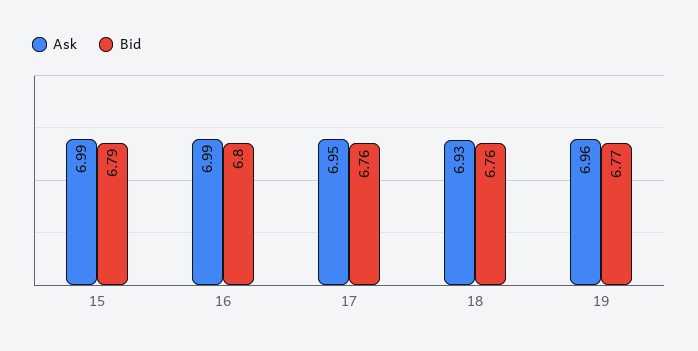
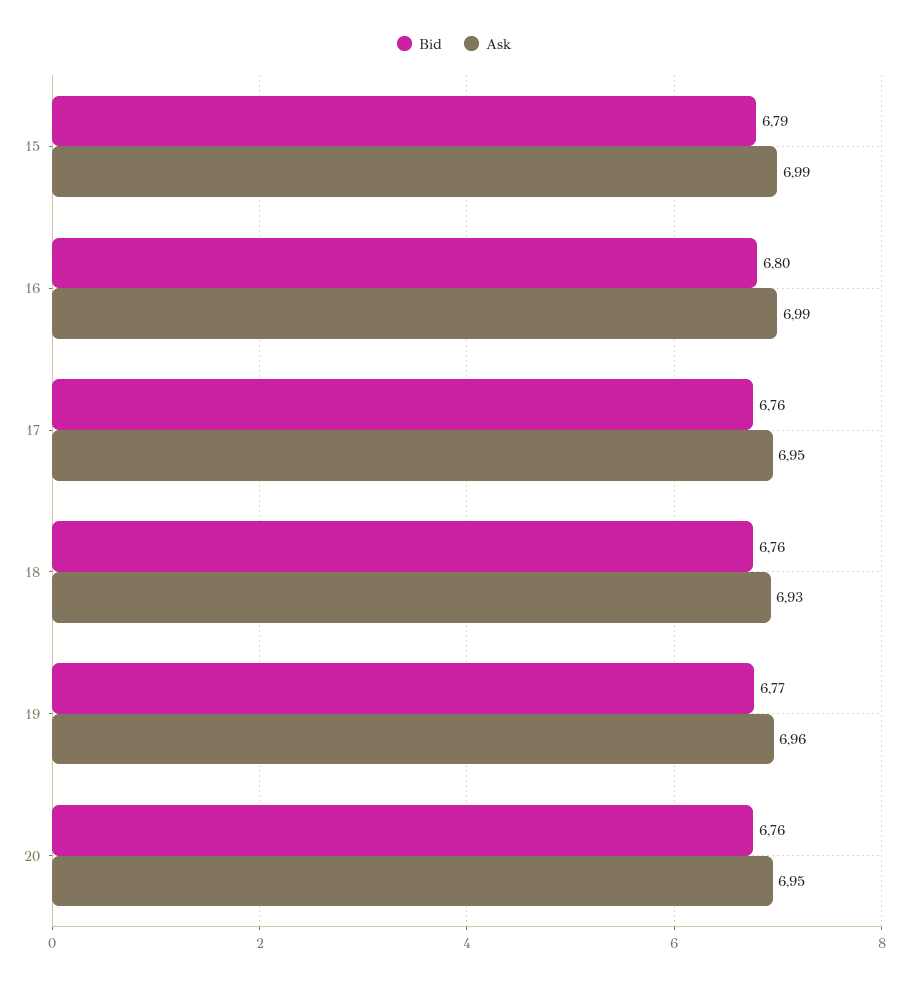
  {
    "Ask": {
      "15": 6.99,
      "16": 6.99,
      "17": 6.95,
      "18": 6.93,
-     "19": 6.96
+     "19": 6.96,
+     "20": 6.95
    },
    "Bid": {
      "15": 6.79,
      "16": 6.8,
      "17": 6.76,
      "18": 6.76,
-     "19": 6.77
+     "19": 6.77,
+     "20": 6.76
    }
  }

